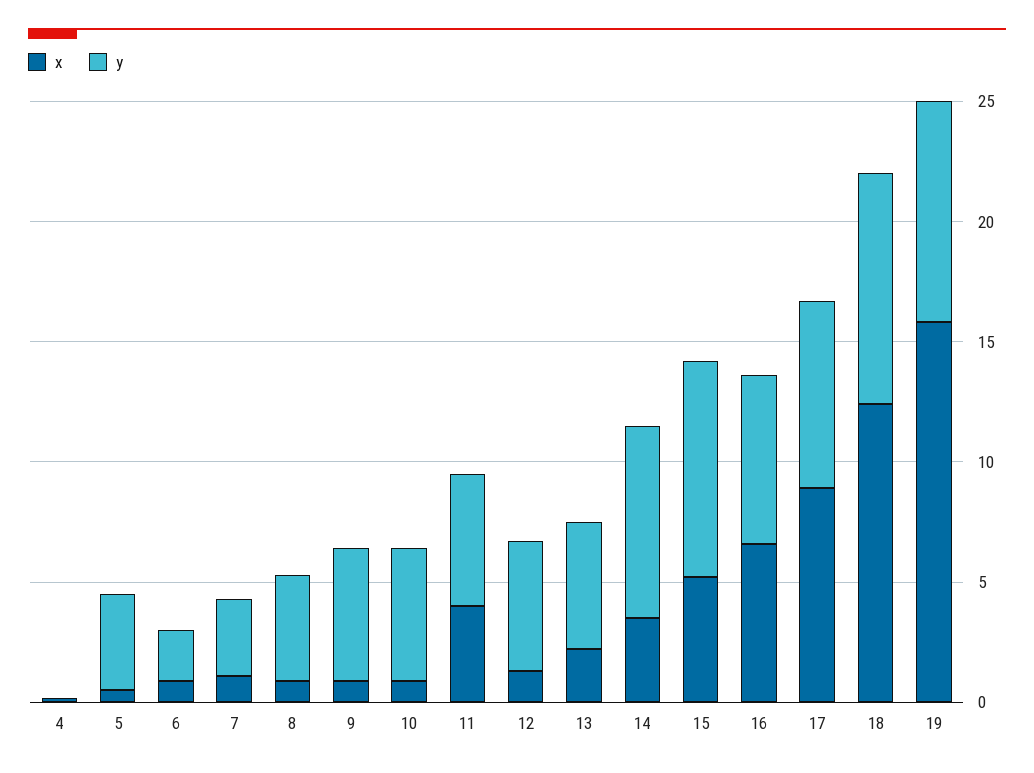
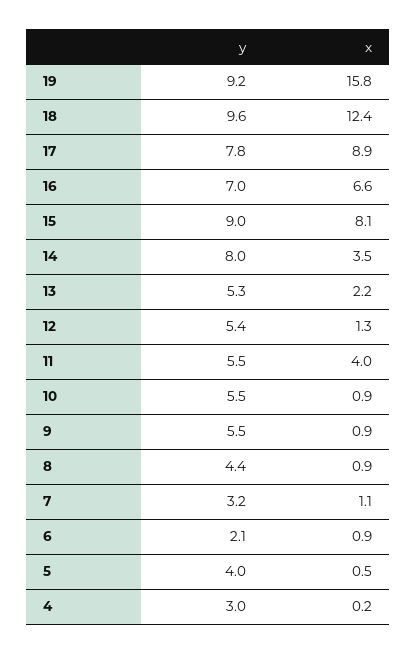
  {
    "x": {
      "4": 0.2,
      "5": 0.5,
      "6": 0.9,
      "7": 1.1,
      "8": 0.9,
      "9": 0.9,
      "10": 0.9,
      "11": 4,
      "12": 1.3,
      "13": 2.2,
      "14": 3.5,
-     "15": 5,
+     "15": 8.1,
      "16": 6.6,
      "17": 8.9,
      "18": 12.4,
      "19": 15.8
    },
    "y": {
-     "4": 0,
+     "4": 3,
      "5": 4,
      "6": 2.1,
      "7": 3.2,
      "8": 4.4,
      "9": 5.5,
      "10": 5.5,
      "11": 5.5,
      "12": 5.4,
      "13": 5.3,
      "14": 8,
      "15": 9,
      "16": 7,
      "17": 7.8,
      "18": 9.6,
      "19": 9.2
    }
  }

